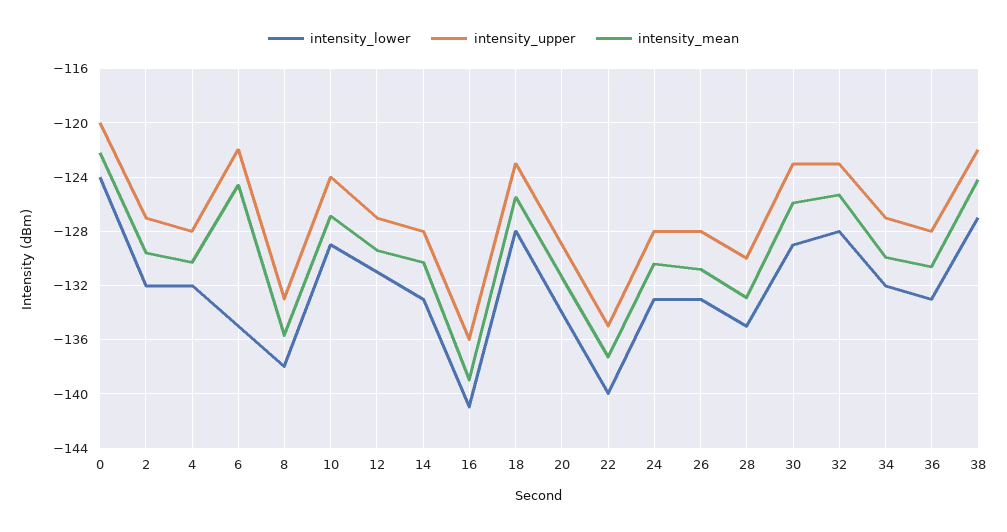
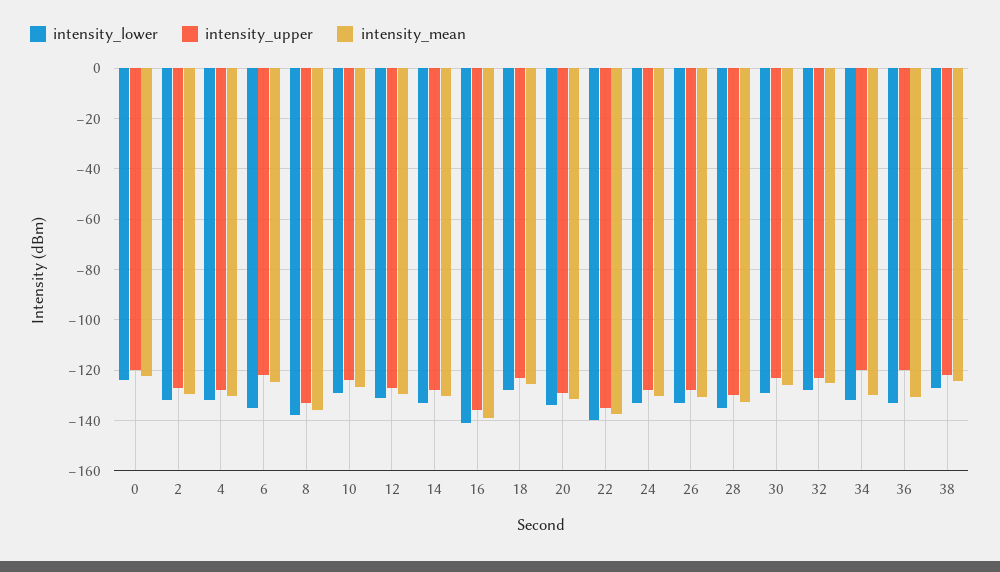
  {
    "intensity_lower": {
      "0": -124,
      "2": -132,
      "4": -132,
      "6": -135,
      "8": -138,
      "10": -129,
      "12": -131,
      "14": -133,
      "16": -141,
      "18": -128,
      "20": -134,
      "22": -140,
      "24": -133,
      "26": -133,
      "28": -135,
      "30": -129,
      "32": -128,
      "34": -132,
      "36": -133,
      "38": -127
    },
    "intensity_upper": {
      "0": -120,
      "2": -127,
      "4": -128,
      "6": -122,
      "8": -133,
      "10": -124,
      "12": -127,
      "14": -128,
      "16": -136,
      "18": -123,
      "20": -129,
      "22": -135,
      "24": -128,
      "26": -128,
      "28": -130,
      "30": -123,
      "32": -123,
-     "34": -127,
+     "34": -120,
-     "36": -128,
+     "36": -120,
      "38": -122
    },
    "intensity_mean": {
      "0": -122,
      "2": -129.5,
      "4": -130.5,
      "6": -124.5,
      "8": -135.5,
      "10": -127,
      "12": -129.5,
      "14": -130.5,
      "16": -139,
      "18": -125.5,
      "20": -131.5,
      "22": -137.5,
      "24": -130.5,
      "26": -131,
      "28": -133,
      "30": -126,
      "32": -125.5,
      "34": -130,
      "36": -130.5,
      "38": -124
    }
  }

